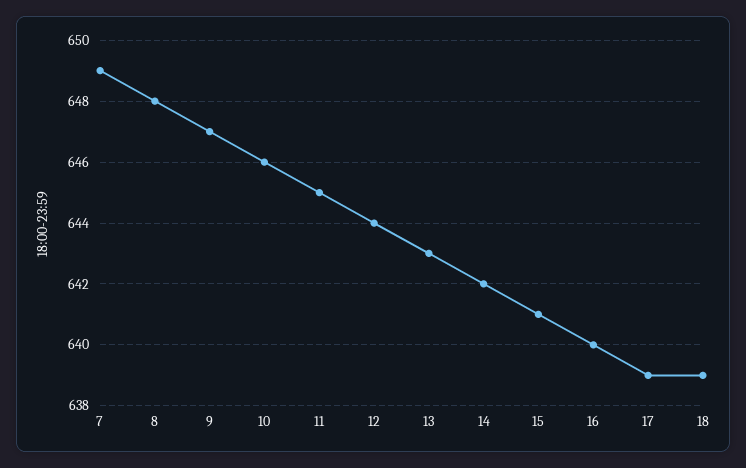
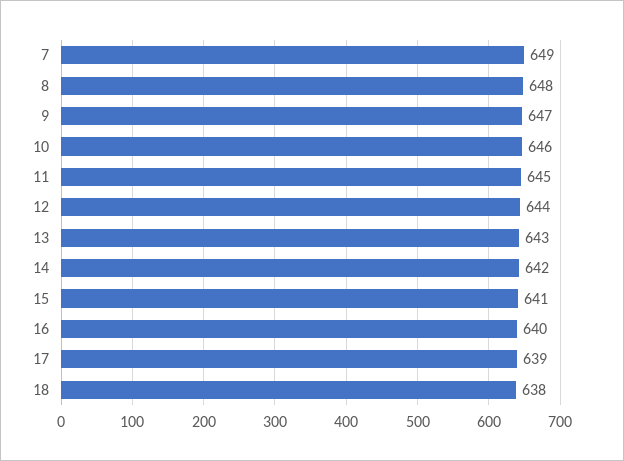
  {
    "7": 649,
    "8": 648,
    "9": 647,
    "10": 646,
    "11": 645,
    "12": 644,
    "13": 643,
    "14": 642,
    "15": 641,
    "16": 640,
    "17": 639,
-   "18": 639
+   "18": 638
  }

